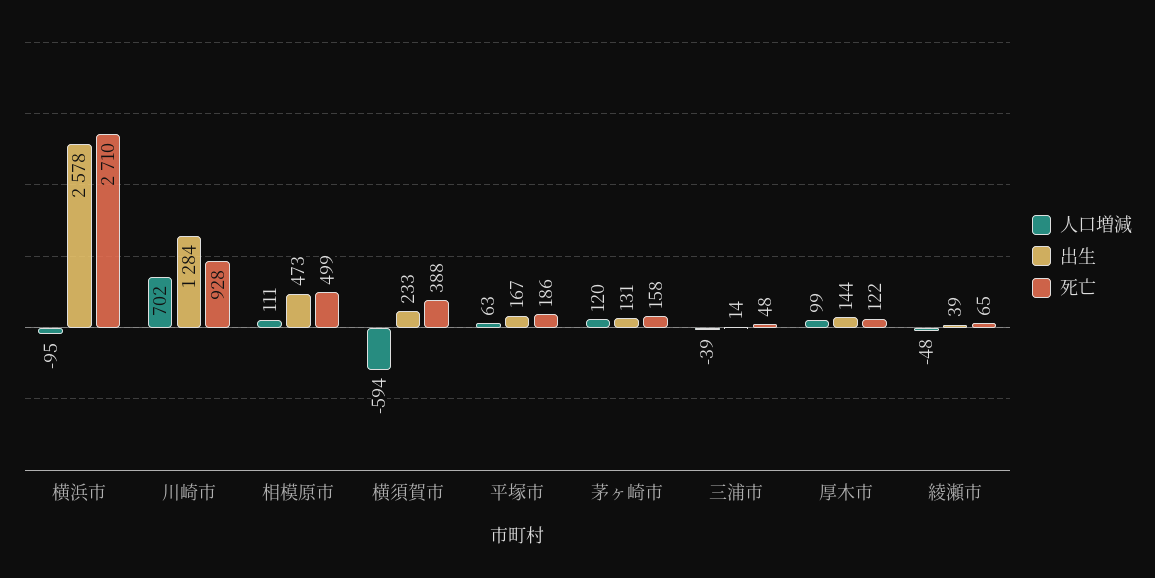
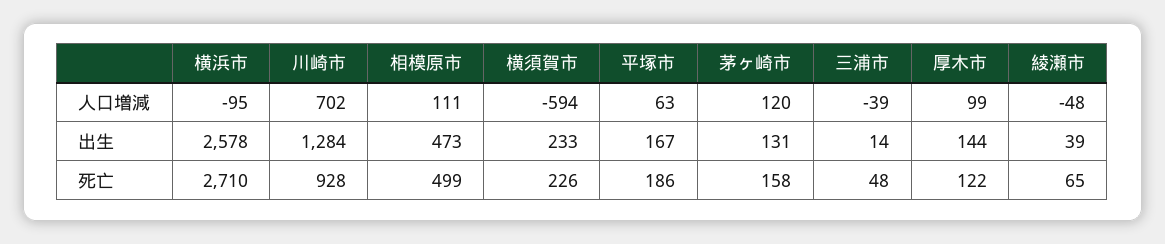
  {
    "人口増減": {
      "横浜市": -95,
      "川崎市": 702,
      "相模原市": 111,
      "横須賀市": -594,
      "平塚市": 63,
      "茅ヶ崎市": 120,
      "三浦市": -39,
      "厚木市": 99,
      "綾瀬市": -48
    },
    "出生": {
      "横浜市": 2578,
      "川崎市": 1284,
      "相模原市": 473,
      "横須賀市": 233,
      "平塚市": 167,
      "茅ヶ崎市": 131,
      "三浦市": 14,
      "厚木市": 144,
      "綾瀬市": 39
    },
    "死亡": {
      "横浜市": 2710,
      "川崎市": 928,
      "相模原市": 499,
-     "横須賀市": 388,
+     "横須賀市": 226,
      "平塚市": 186,
      "茅ヶ崎市": 158,
      "三浦市": 48,
      "厚木市": 122,
      "綾瀬市": 65
    }
  }

